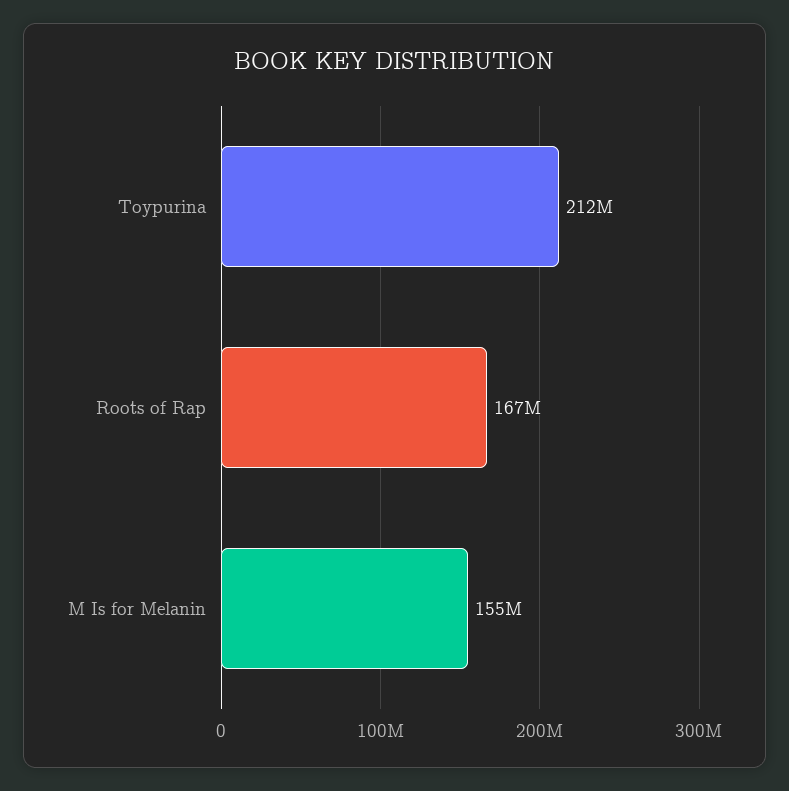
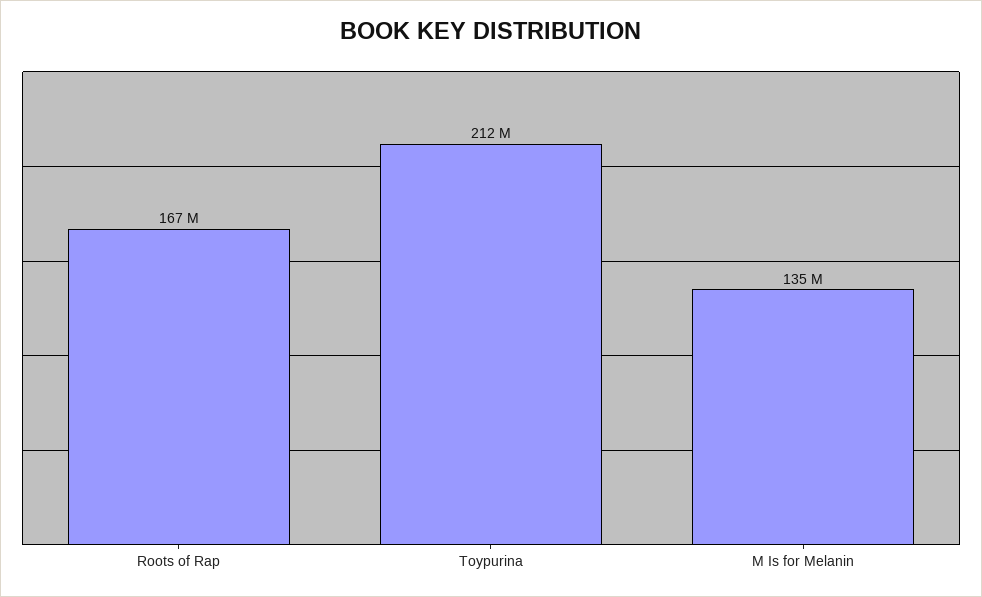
  {
    "Toypurina": 212000000,
    "Roots of Rap": 167000000,
-   "M Is for Melanin": 155000000
+   "M Is for Melanin": 135000000
  }

